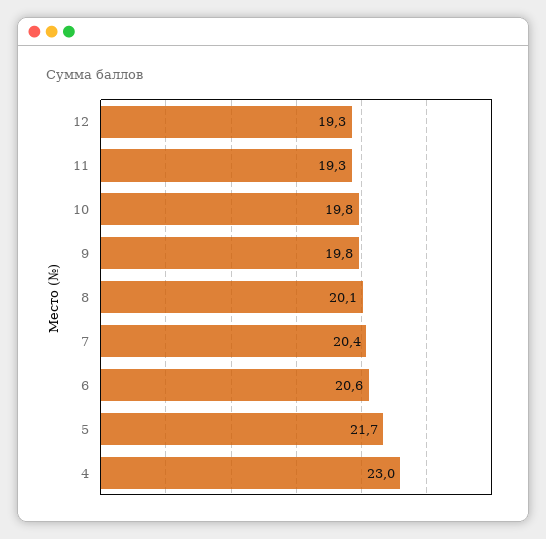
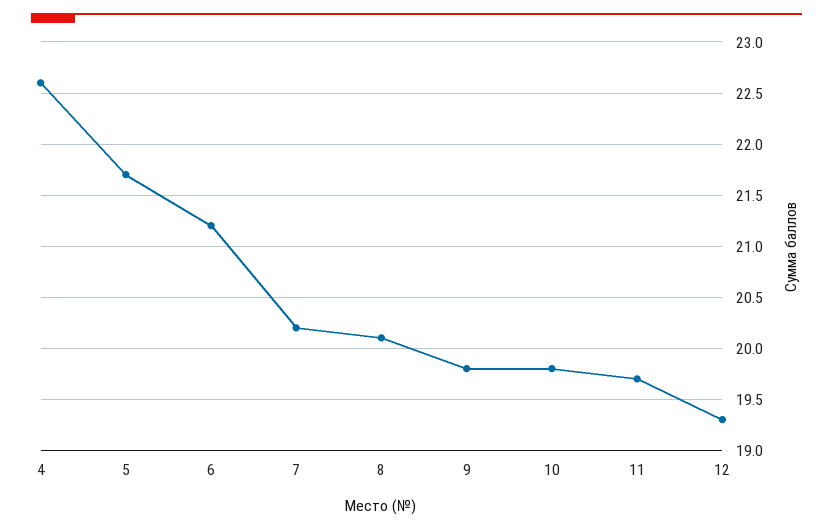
  {
    "12": 19.3,
-   "11": 19.3,
+   "11": 19.7,
    "10": 19.8,
    "9": 19.8,
    "8": 20.1,
-   "7": 20.4,
+   "7": 20.2,
-   "6": 20.6,
+   "6": 21.2,
    "5": 21.7,
-   "4": 23
+   "4": 22.6
  }

